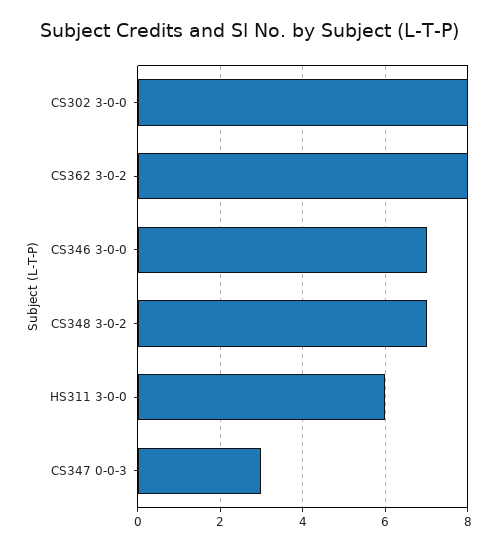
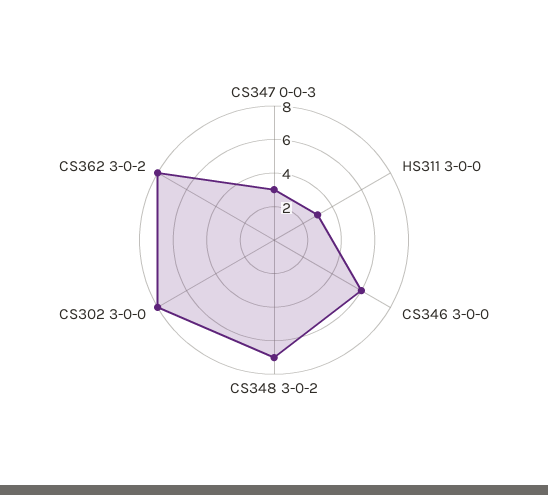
  {
    "CS302 3-0-0": 8,
    "CS362 3-0-2": 8,
-   "CS346 3-0-0": 7,
+   "CS346 3-0-0": 6,
    "CS348 3-0-2": 7,
-   "HS311 3-0-0": 6,
+   "HS311 3-0-0": 3,
    "CS347 0-0-3": 3
  }

